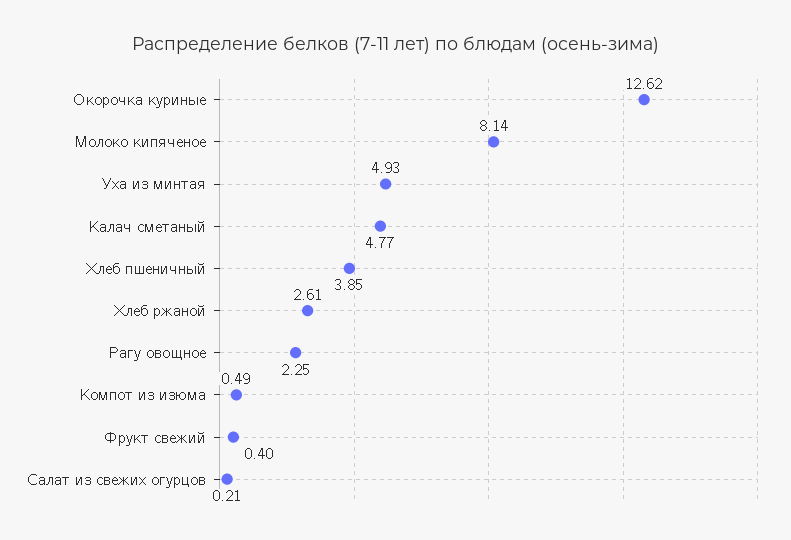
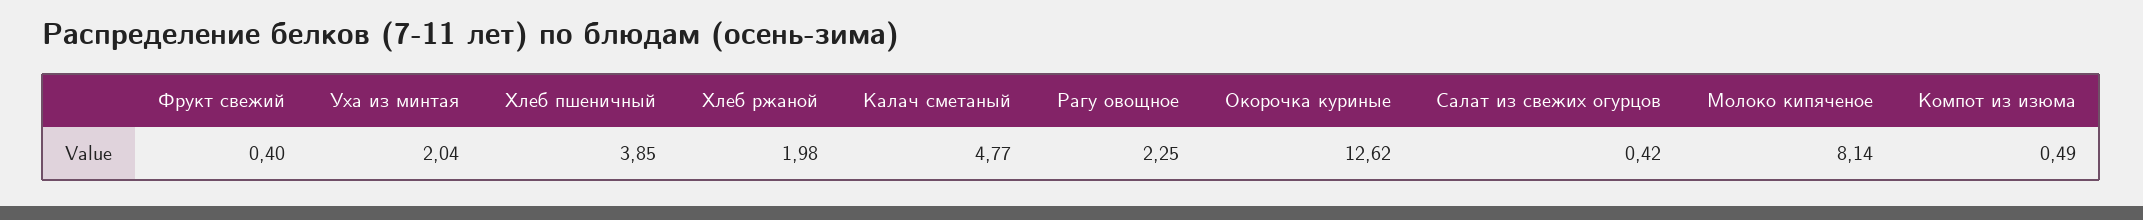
  {
    "Окорочка куриные": 12.62,
    "Молоко кипяченое": 8.14,
-   "Уха из минтая": 4.93,
+   "Уха из минтая": 2.04,
    "Калач сметаный": 4.77,
    "Хлеб пшеничный": 3.85,
-   "Хлеб ржаной": 2.61,
+   "Хлеб ржаной": 1.98,
    "Рагу овощное": 2.25,
    "Компот из изюма": 0.49,
    "Фрукт свежий": 0.4,
-   "Салат из свежих огурцов": 0.21
+   "Салат из свежих огурцов": 0.42
  }

